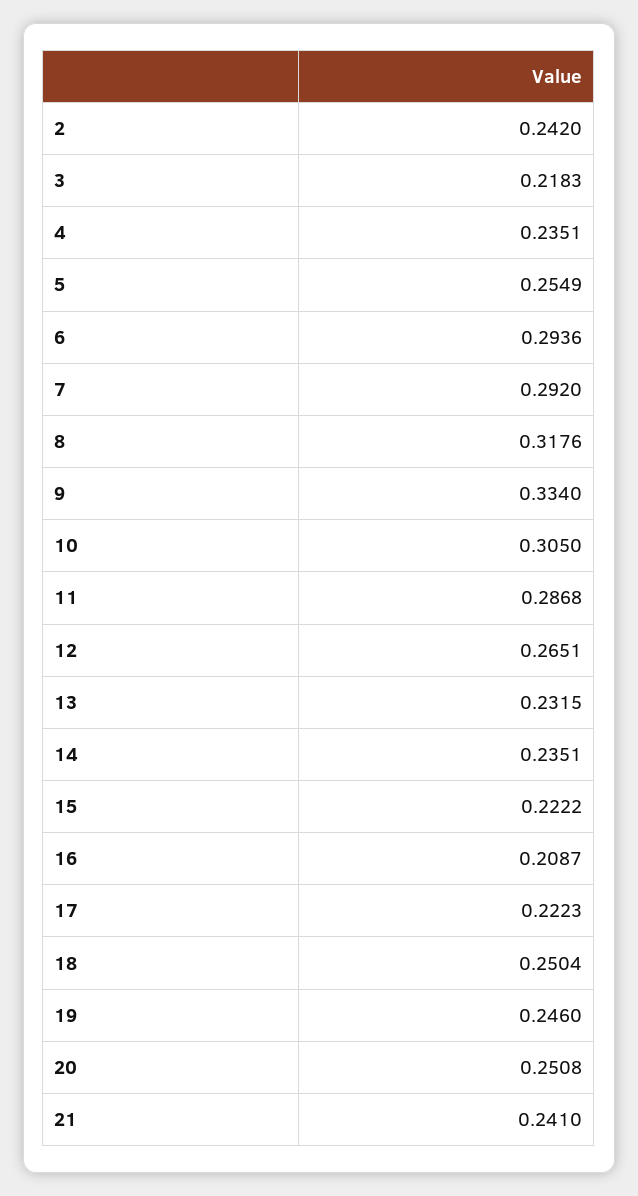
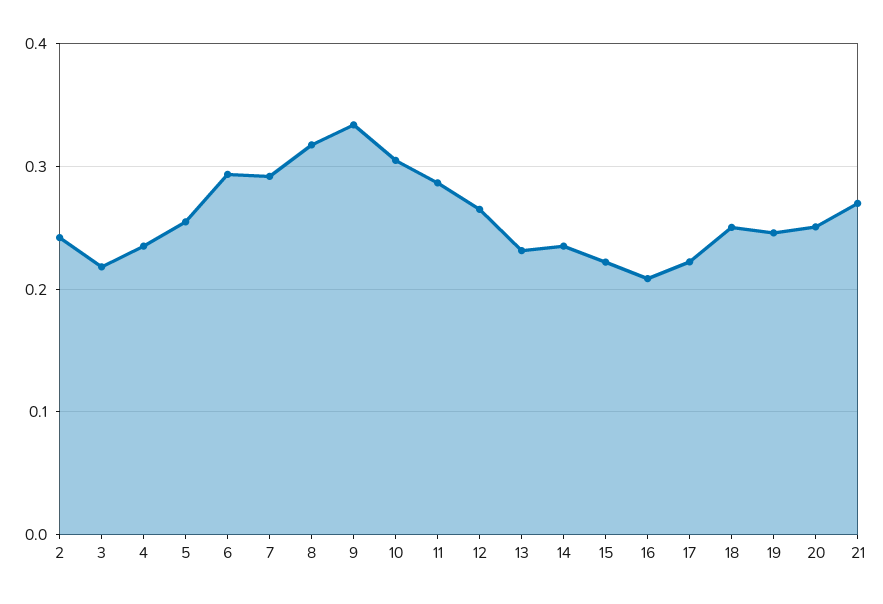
  {
    "2": 0.242,
    "3": 0.2183,
    "4": 0.2351,
    "5": 0.2549,
    "6": 0.2936,
    "7": 0.292,
    "8": 0.3176,
    "9": 0.334,
    "10": 0.305,
    "11": 0.2868,
    "12": 0.2651,
    "13": 0.2315,
    "14": 0.2351,
    "15": 0.2222,
    "16": 0.2087,
    "17": 0.2223,
    "18": 0.2504,
    "19": 0.246,
    "20": 0.2508,
-   "21": 0.241
+   "21": 0.27
  }

